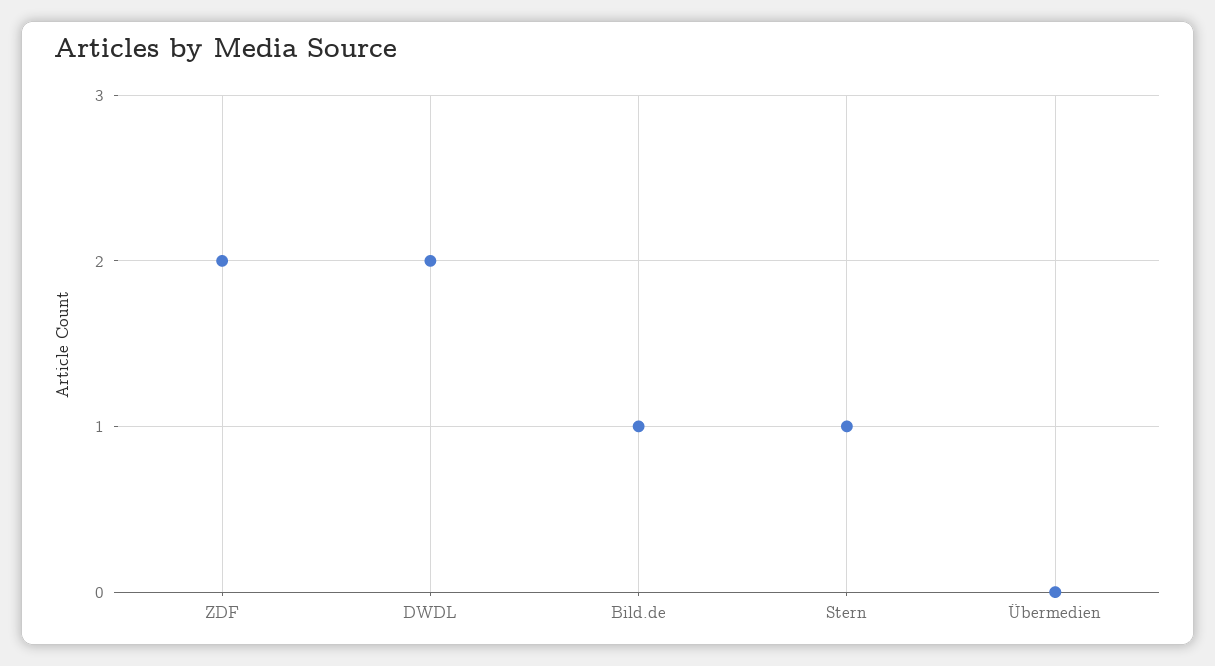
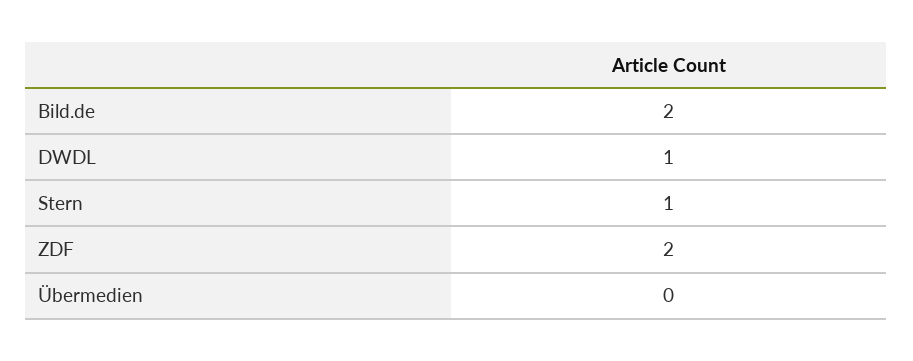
  {
    "ZDF": 2,
-   "DWDL": 2,
+   "DWDL": 1,
-   "Bild.de": 1,
+   "Bild.de": 2,
    "Stern": 1,
    "Übermedien": 0
  }

